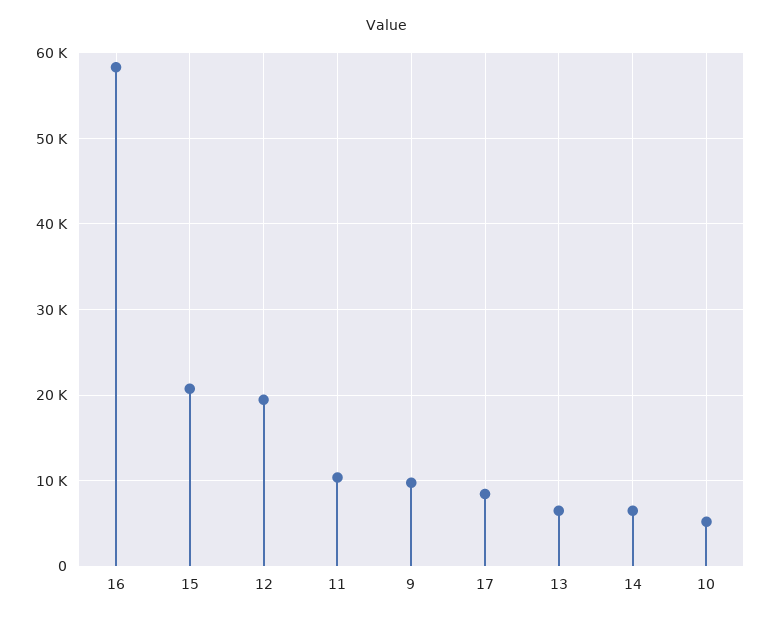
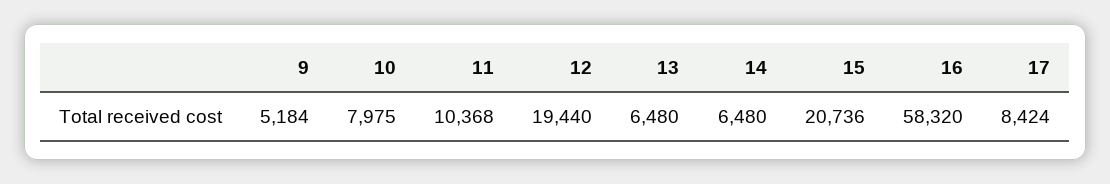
  {
    "16": 58320,
    "15": 20736,
    "12": 19440,
    "11": 10368,
-   "9": 10000,
+   "9": 5184,
    "17": 8424,
    "13": 6480,
    "14": 6480,
-   "10": 5000
+   "10": 7975
  }

